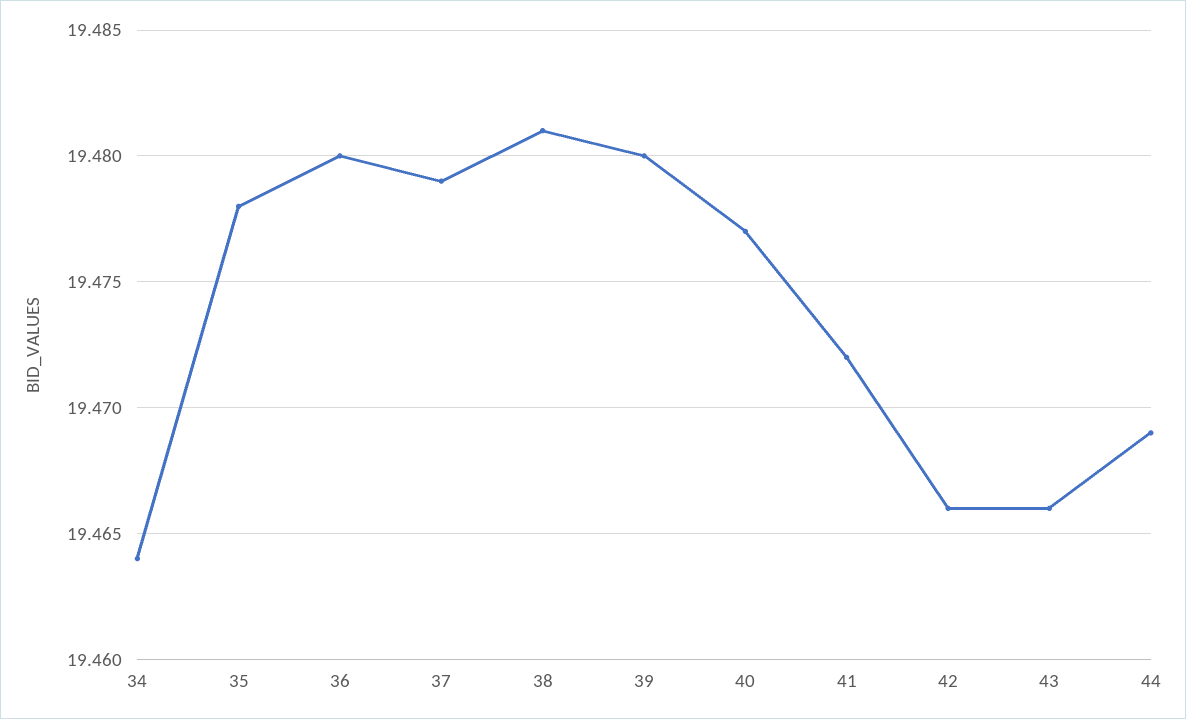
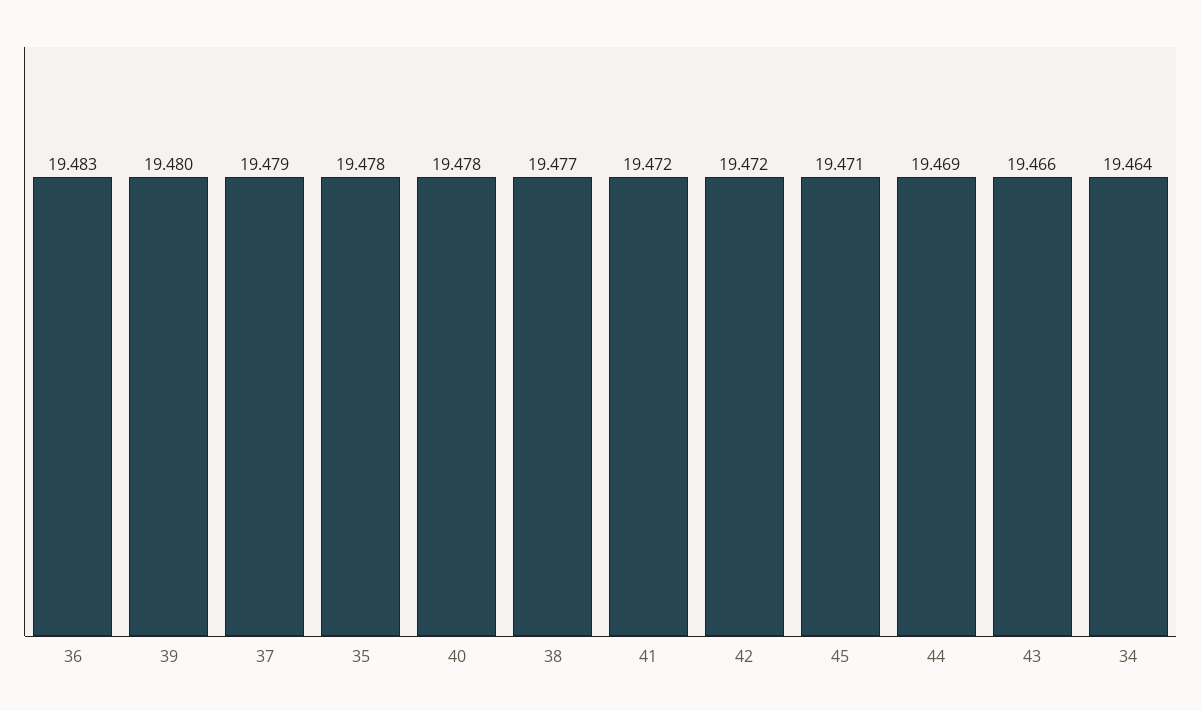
  {
    "34": 19.464,
    "35": 19.478,
-   "36": 19.48,
+   "36": 19.483,
    "37": 19.479,
-   "38": 19.481,
+   "38": 19.477,
    "39": 19.48,
-   "40": 19.477,
+   "40": 19.478,
    "41": 19.472,
-   "42": 19.466,
+   "42": 19.472,
    "43": 19.466,
-   "44": 19.469
+   "44": 19.469,
+   "45": 19.471
  }

